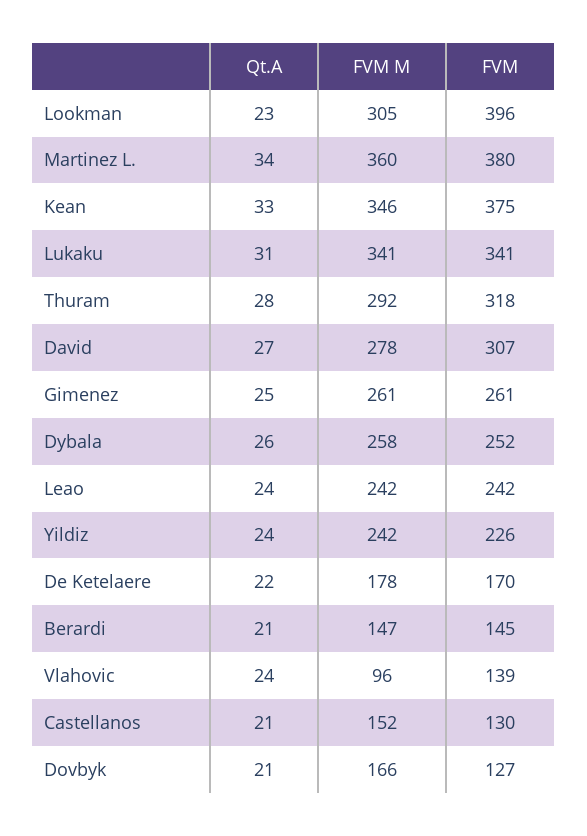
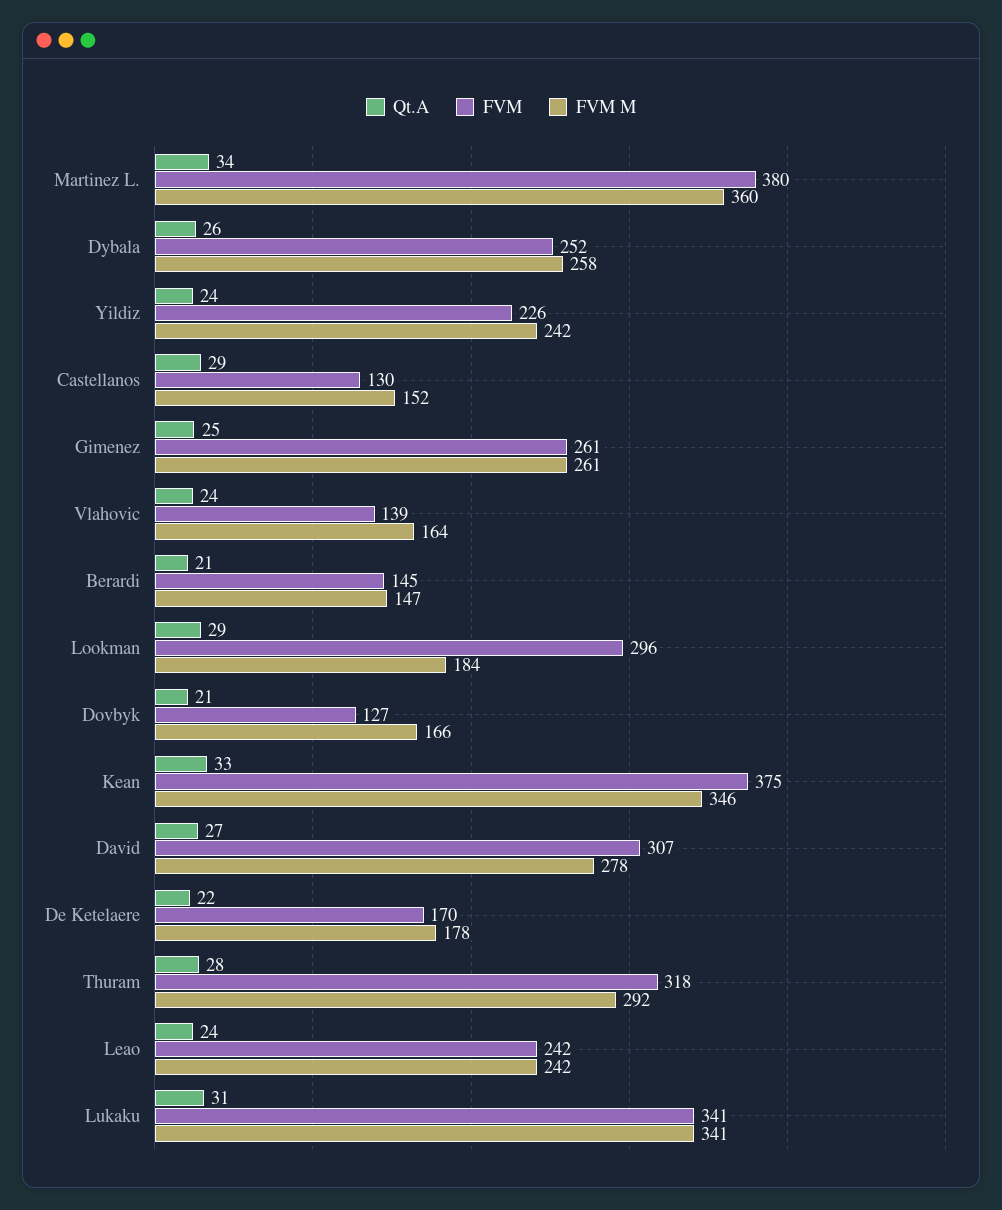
  {
    "Qt.A": {
-     "Lookman": 23,
+     "Lookman": 29,
      "Martinez L.": 34,
      "Kean": 33,
      "Lukaku": 31,
      "Thuram": 28,
      "David": 27,
      "Gimenez": 25,
      "Dybala": 26,
      "Leao": 24,
      "Yildiz": 24,
      "De Ketelaere": 22,
      "Berardi": 21,
      "Vlahovic": 24,
-     "Castellanos": 21,
+     "Castellanos": 29,
      "Dovbyk": 21
    },
    "FVM M": {
-     "Lookman": 305,
+     "Lookman": 184,
      "Martinez L.": 360,
      "Kean": 346,
      "Lukaku": 341,
      "Thuram": 292,
      "David": 278,
      "Gimenez": 261,
      "Dybala": 258,
      "Leao": 242,
      "Yildiz": 242,
      "De Ketelaere": 178,
      "Berardi": 147,
-     "Vlahovic": 96,
+     "Vlahovic": 164,
      "Castellanos": 152,
      "Dovbyk": 166
    },
    "FVM": {
-     "Lookman": 396,
+     "Lookman": 296,
      "Martinez L.": 380,
      "Kean": 375,
      "Lukaku": 341,
      "Thuram": 318,
      "David": 307,
      "Gimenez": 261,
      "Dybala": 252,
      "Leao": 242,
      "Yildiz": 226,
      "De Ketelaere": 170,
      "Berardi": 145,
      "Vlahovic": 139,
      "Castellanos": 130,
      "Dovbyk": 127
    }
  }

